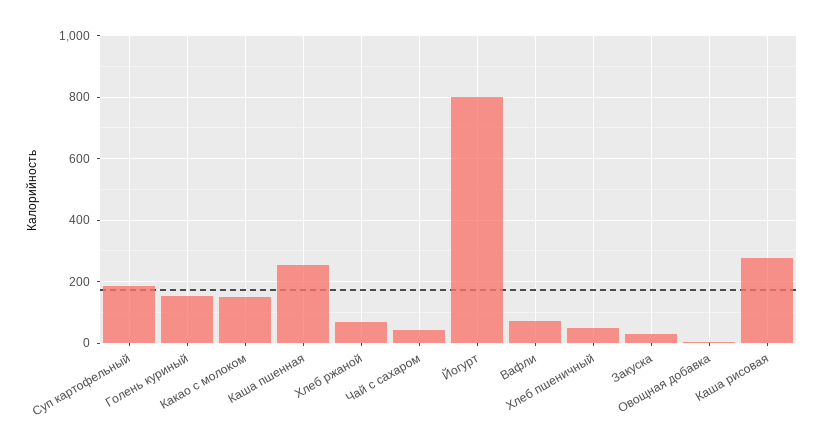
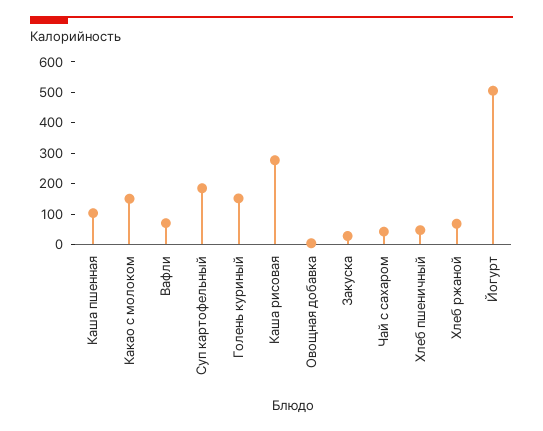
  {
    "Суп картофельный": 180,
    "Голень куриный": 160,
    "Какао с молоком": 160,
-   "Каша пшенная": 260,
+   "Каша пшенная": 100,
    "Хлеб ржаной": 60,
    "Чай с сахаром": 40,
-   "Йогурт": 800,
+   "Йогурт": 500,
    "Вафли": 80,
    "Хлеб пшеничный": 40,
    "Закуска": 20,
    "Овощная добавка": 0,
    "Каша рисовая": 280
  }

